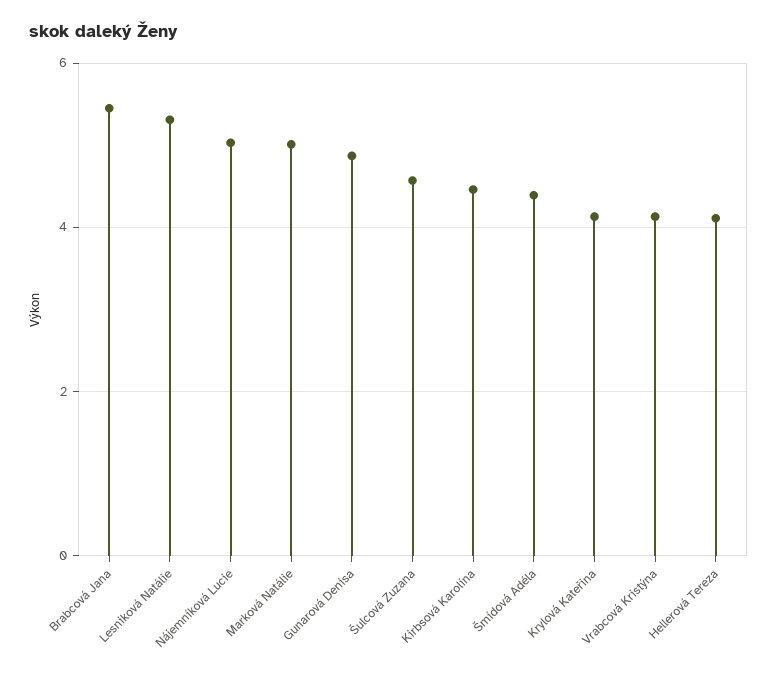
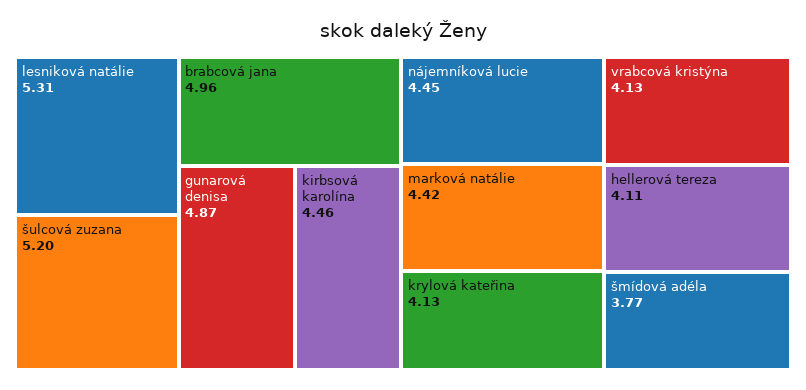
  {
-   "Brabcová Jana": 5.4,
+   "Brabcová Jana": 4.96,
    "Lesniková Natálie": 5.31,
-   "Nájemníková Lucie": 5,
+   "Nájemníková Lucie": 4.45,
-   "Marková Natálie": 5,
+   "Marková Natálie": 4.42,
    "Gunarová Denisa": 4.87,
-   "Šulcová Zuzana": 4.6,
+   "Šulcová Zuzana": 5.2,
    "Kirbsová Karolína": 4.46,
-   "Šmídová Adéla": 4.4,
+   "Šmídová Adéla": 3.77,
    "Krylová Kateřina": 4.13,
    "Vrabcová Kristýna": 4.13,
    "Hellerová Tereza": 4.11
  }

